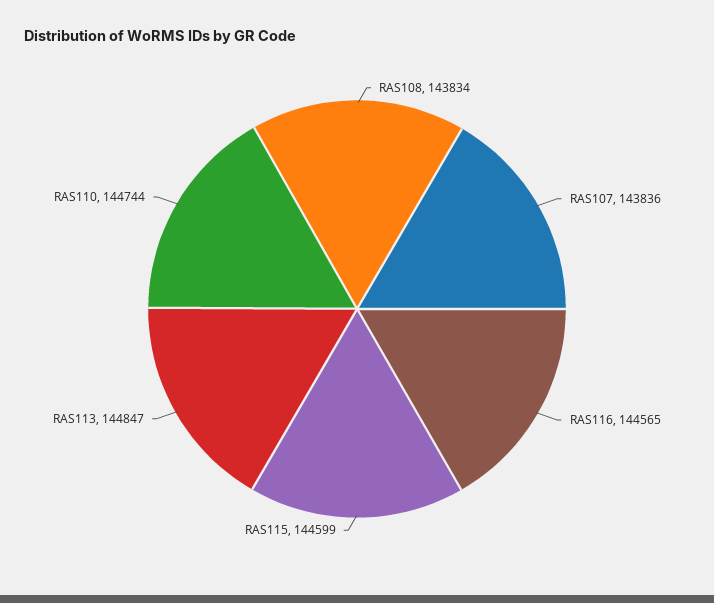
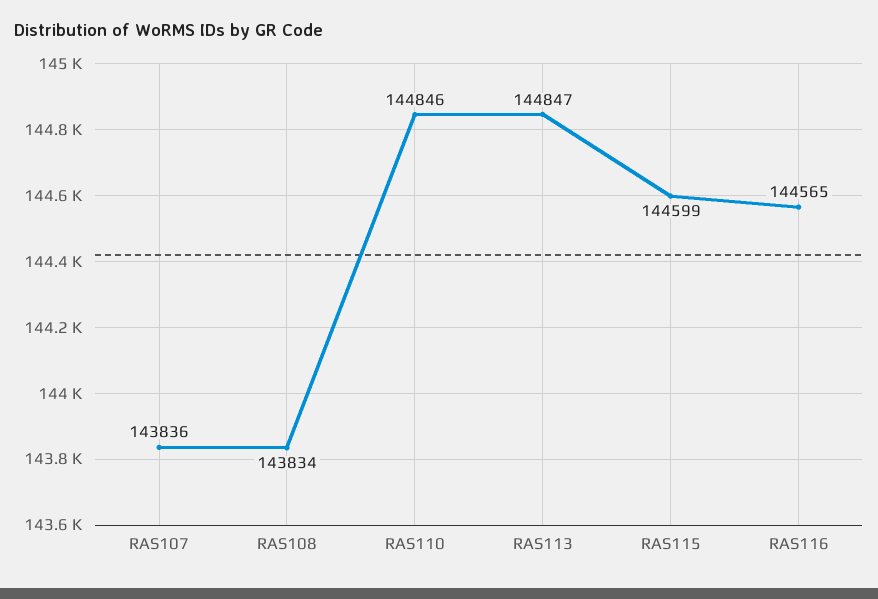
  {
    "RAS108": 143834,
    "RAS107": 143836,
    "RAS116": 144565,
    "RAS115": 144599,
    "RAS113": 144847,
-   "RAS110": 144744
+   "RAS110": 144846
  }

